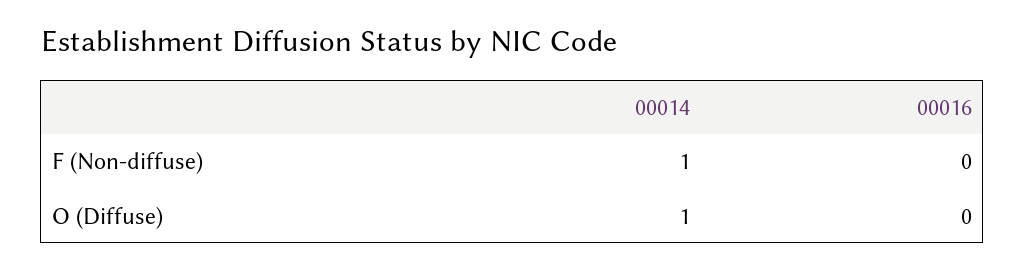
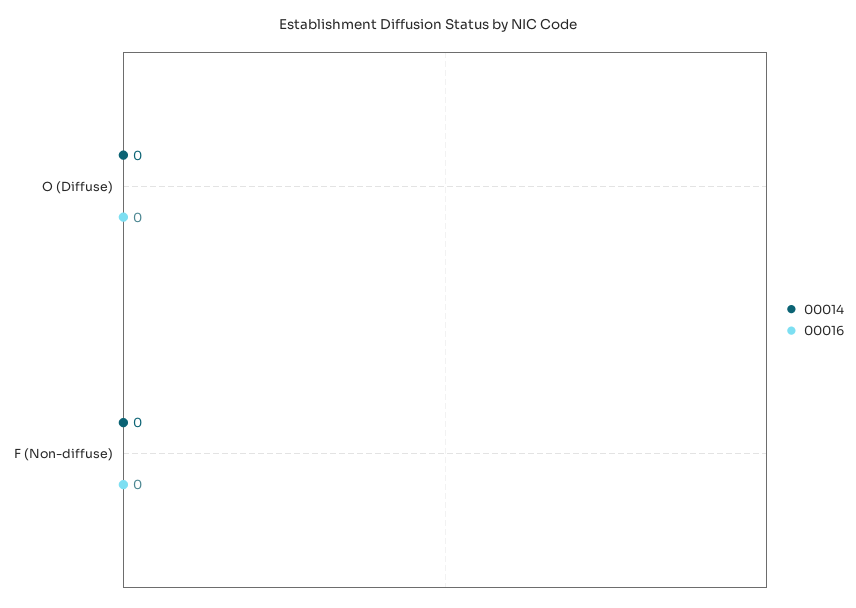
  {
    "00014": {
-     "F (Non-diffuse)": 1,
+     "F (Non-diffuse)": 0,
-     "O (Diffuse)": 1
+     "O (Diffuse)": 0
    },
    "00016": {
      "F (Non-diffuse)": 0,
      "O (Diffuse)": 0
    }
  }

